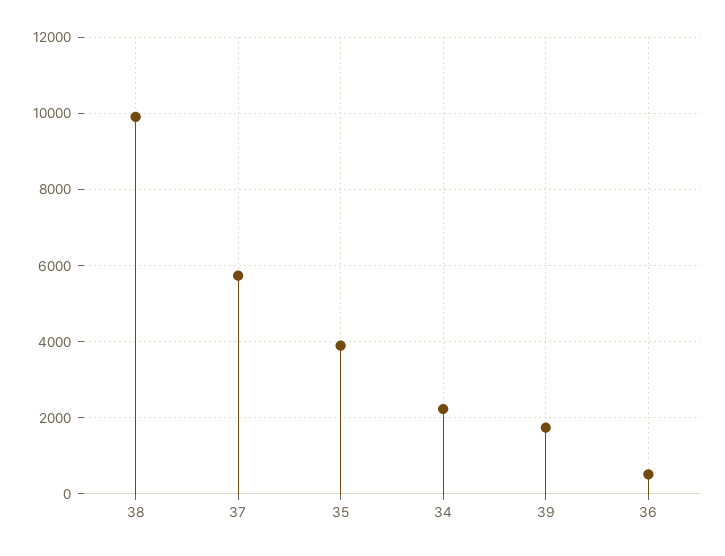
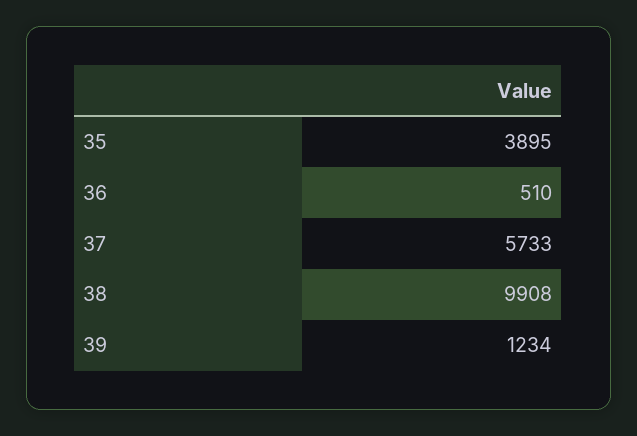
  {
    "38": 9908,
    "37": 5733,
    "35": 3895,
-   "34": 2200,
-   "39": 1800,
+   "39": 1234,
    "36": 510
  }

